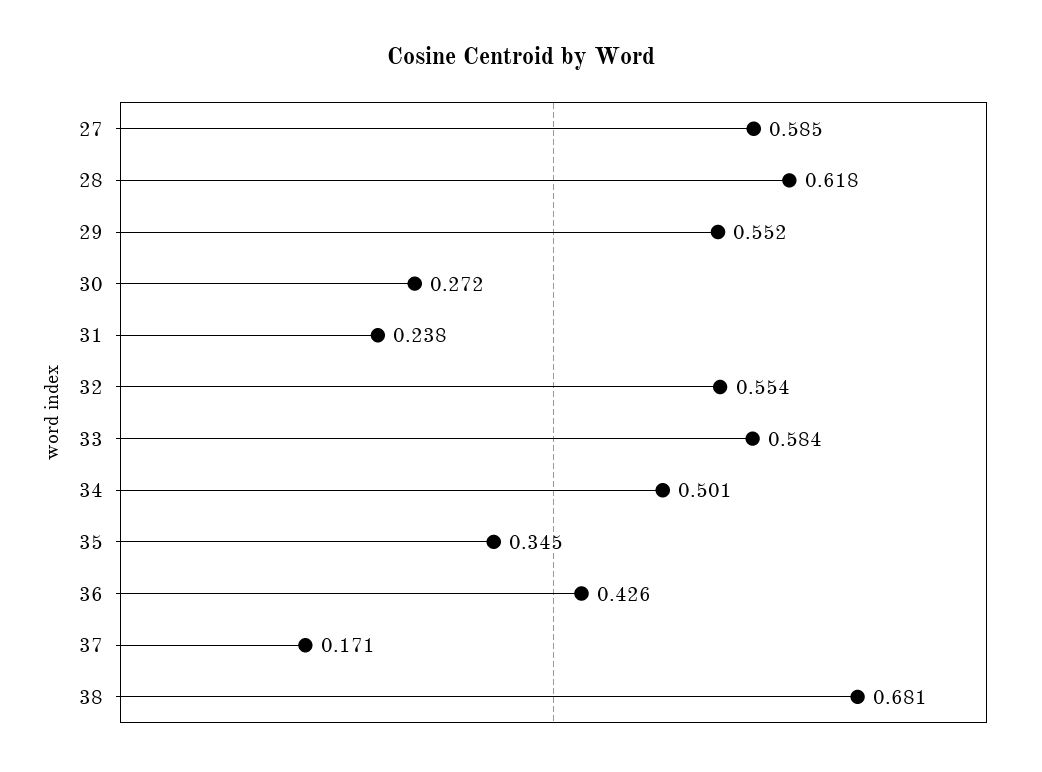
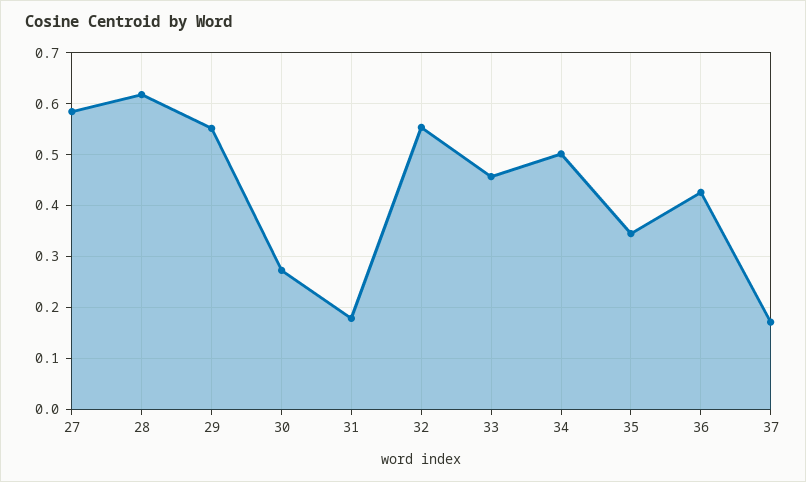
  {
    "27": 0.585,
    "28": 0.618,
    "29": 0.552,
    "30": 0.272,
-   "31": 0.238,
+   "31": 0.18,
    "32": 0.554,
-   "33": 0.584,
+   "33": 0.46,
    "34": 0.501,
    "35": 0.345,
    "36": 0.426,
-   "37": 0.171,
+   "37": 0.171
-   "38": 0.681
  }

